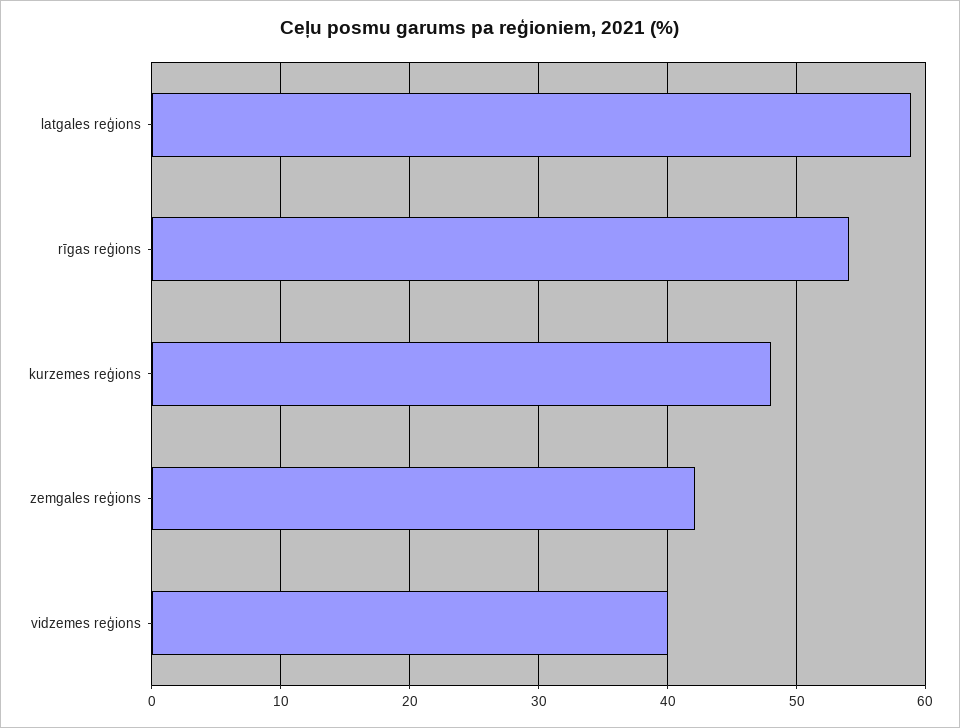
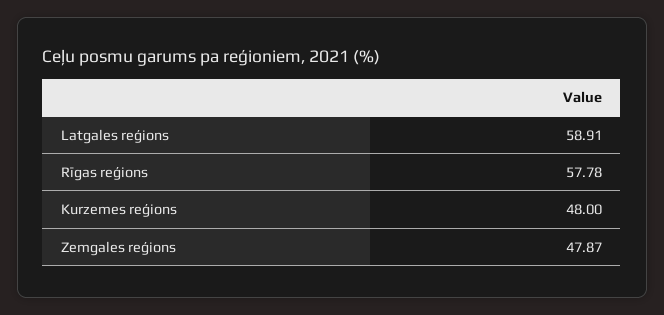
  {
    "latgales reģions": 58.91,
-   "rīgas reģions": 54,
+   "rīgas reģions": 57.78,
    "kurzemes reģions": 48,
-   "zemgales reģions": 42,
+   "zemgales reģions": 47.87
-   "vidzemes reģions": 40
  }

